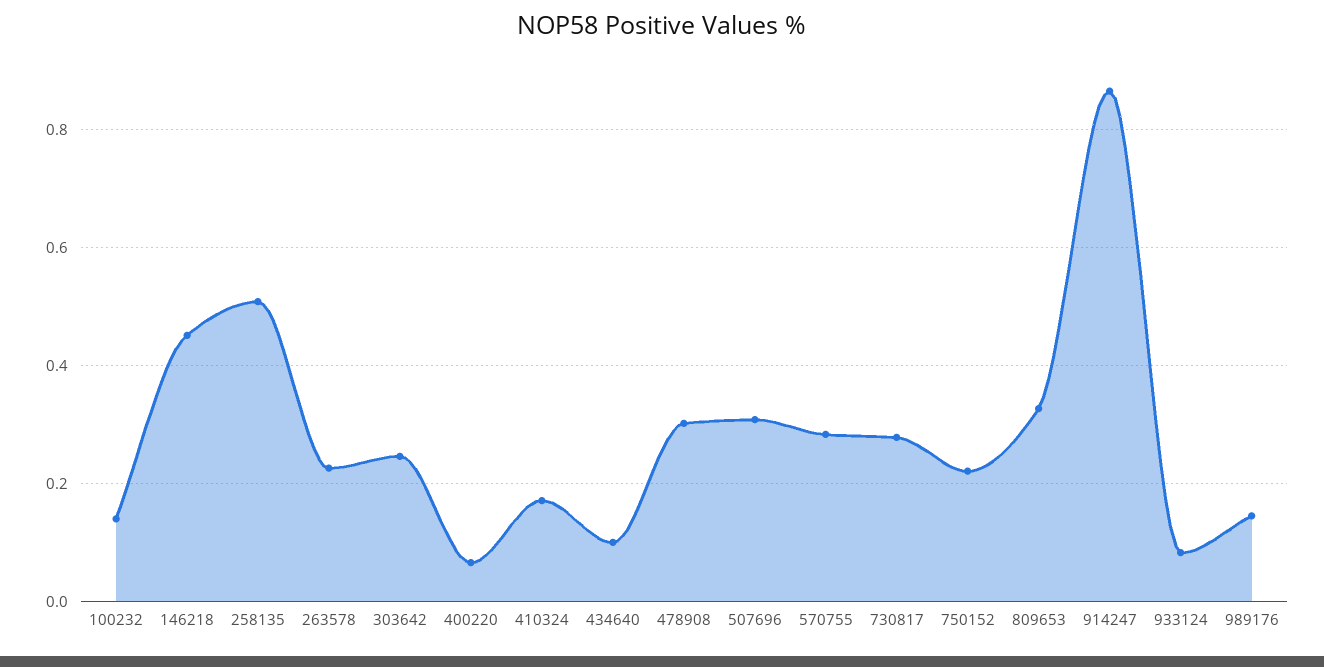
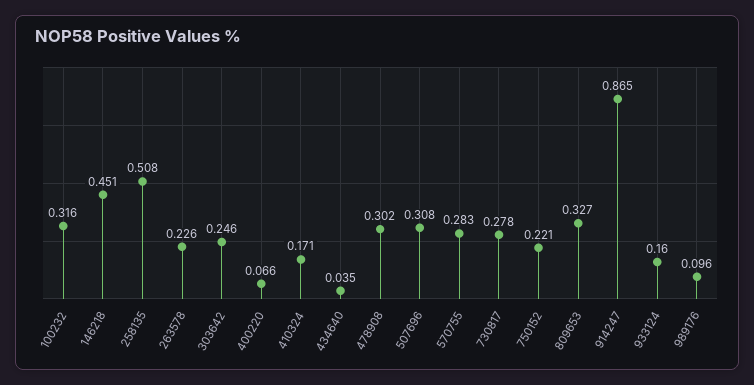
  {
-   "100232": 0.14,
+   "100232": 0.316,
    "146218": 0.451,
    "258135": 0.508,
    "263578": 0.226,
    "303642": 0.246,
    "400220": 0.066,
    "410324": 0.171,
-   "434640": 0.1,
+   "434640": 0.035,
    "478908": 0.302,
    "507696": 0.308,
    "570755": 0.283,
    "730817": 0.278,
    "750152": 0.221,
    "809653": 0.327,
    "914247": 0.865,
-   "933124": 0.08,
+   "933124": 0.16,
-   "989176": 0.14
+   "989176": 0.096
  }

